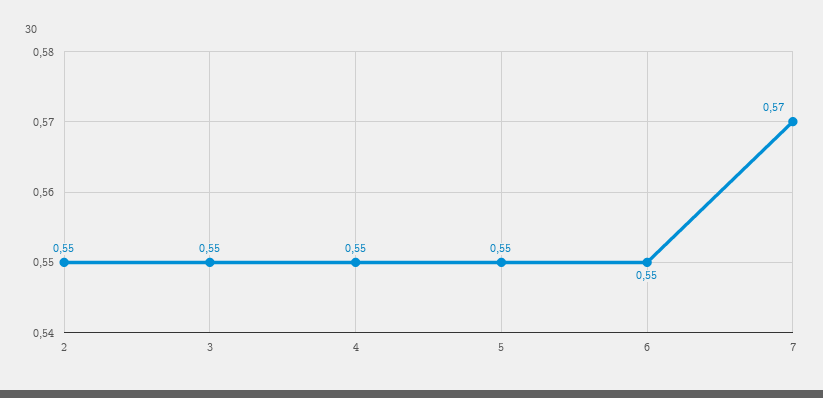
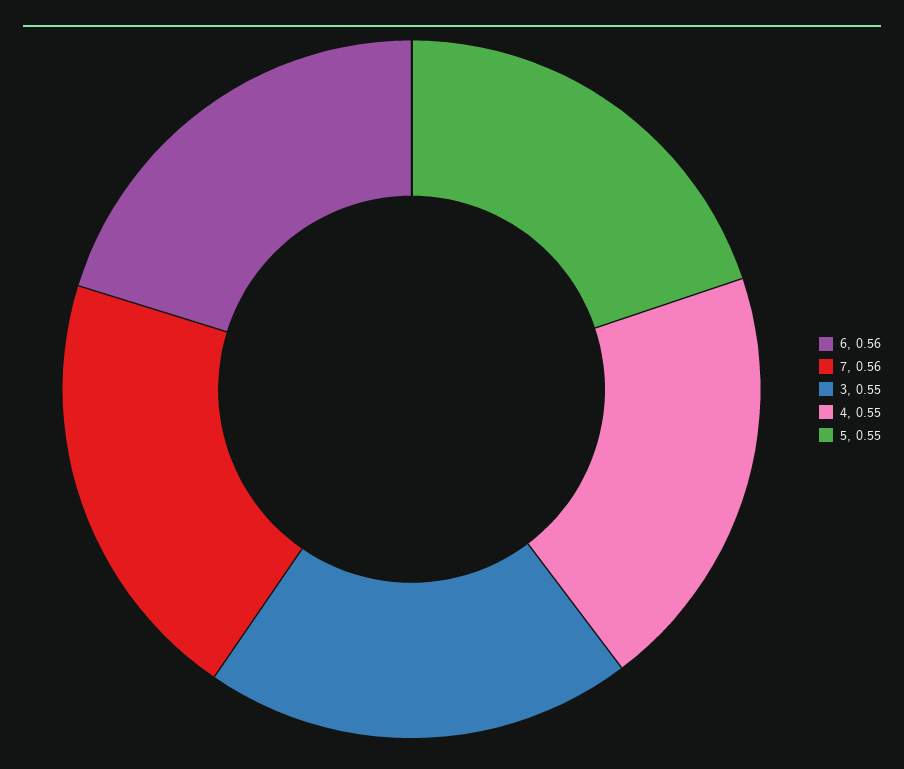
  {
-   "2": 0.55,
    "3": 0.55,
    "4": 0.55,
    "5": 0.55,
-   "6": 0.55,
+   "6": 0.56,
-   "7": 0.57
+   "7": 0.56
  }

